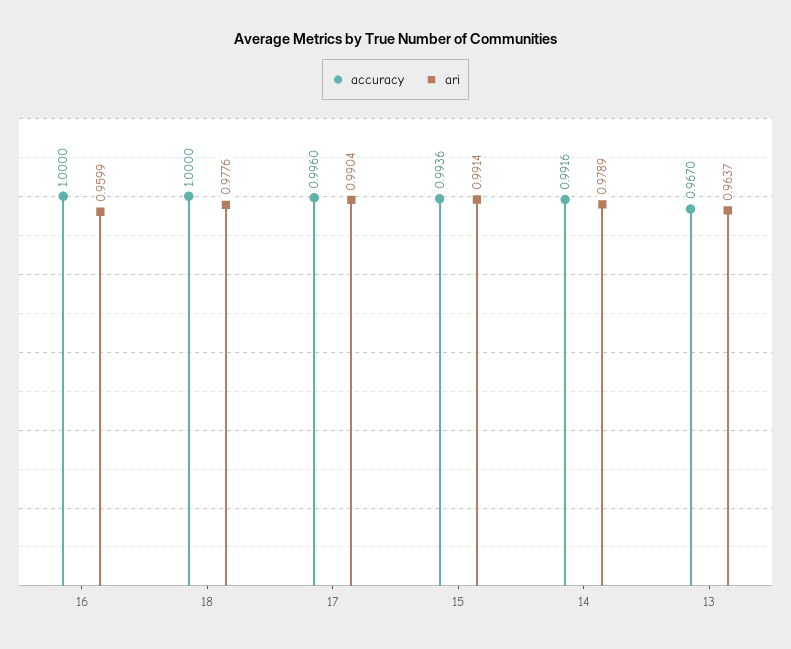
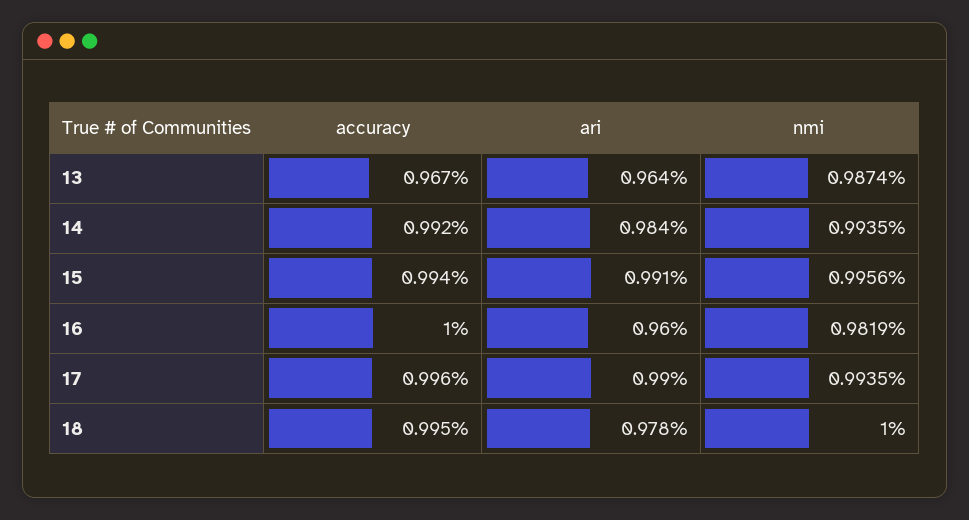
  {
    "accuracy": {
      "16": 1,
-     "18": 1,
+     "18": 0.995,
      "17": 0.996,
      "15": 0.9936,
      "14": 0.9916,
      "13": 0.967
    },
    "ari": {
      "16": 0.9599,
      "18": 0.9776,
      "17": 0.9904,
      "15": 0.9914,
-     "14": 0.9789,
+     "14": 0.984,
      "13": 0.9637
-   }
+   },
+   "nmi": {
+     "13": 0.9874,
+     "14": 0.9935,
+     "15": 0.9956,
+     "16": 0.9819,
+     "17": 0.9935,
+     "18": 1
+   }
  }

